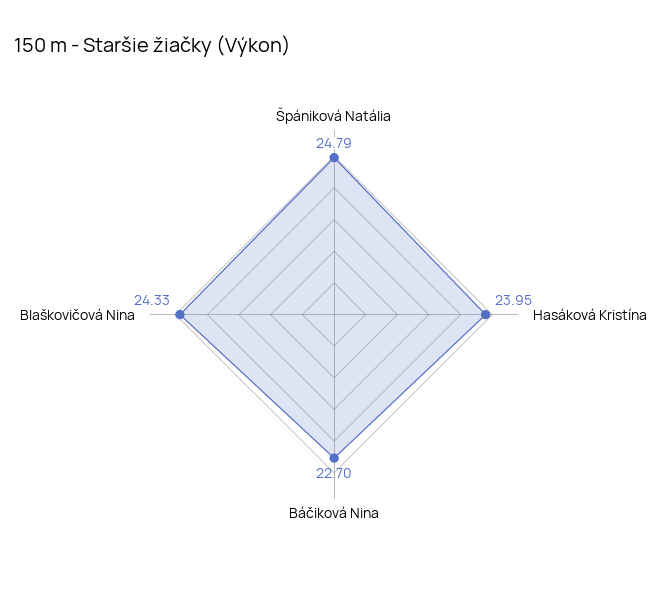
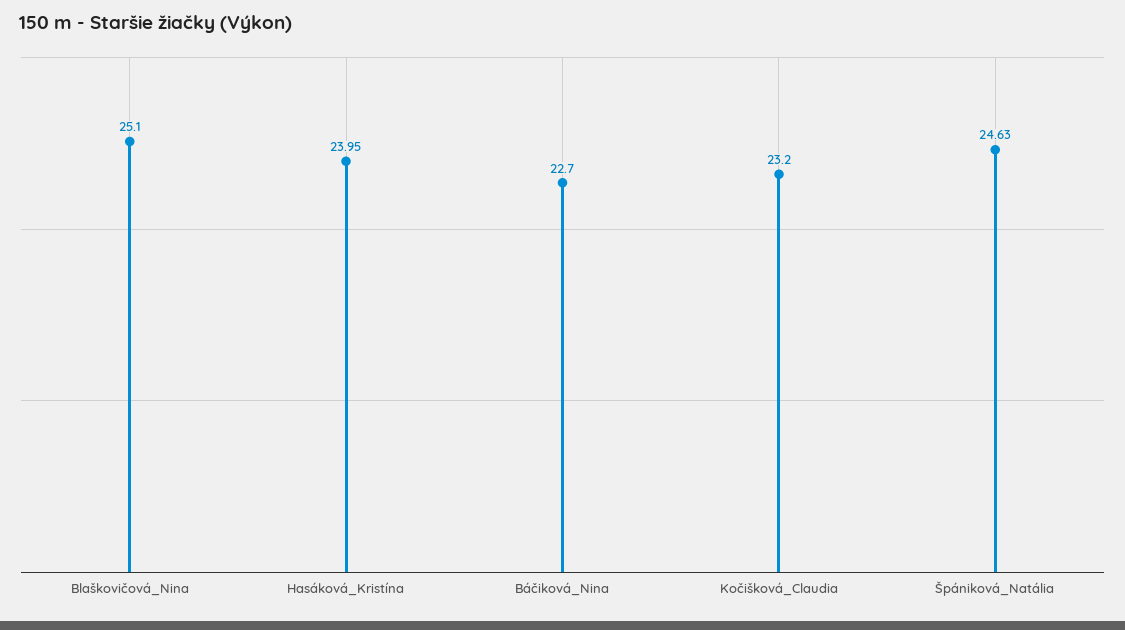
  {
-   "Špániková Natália": 24.79,
+   "Špániková Natália": 24.63,
    "Hasáková Kristína": 23.95,
    "Báčiková Nina": 22.7,
-   "Blaškovičová Nina": 24.33
+   "Blaškovičová Nina": 25.1,
+   "Kočišková_Claudia": 23.2
  }

